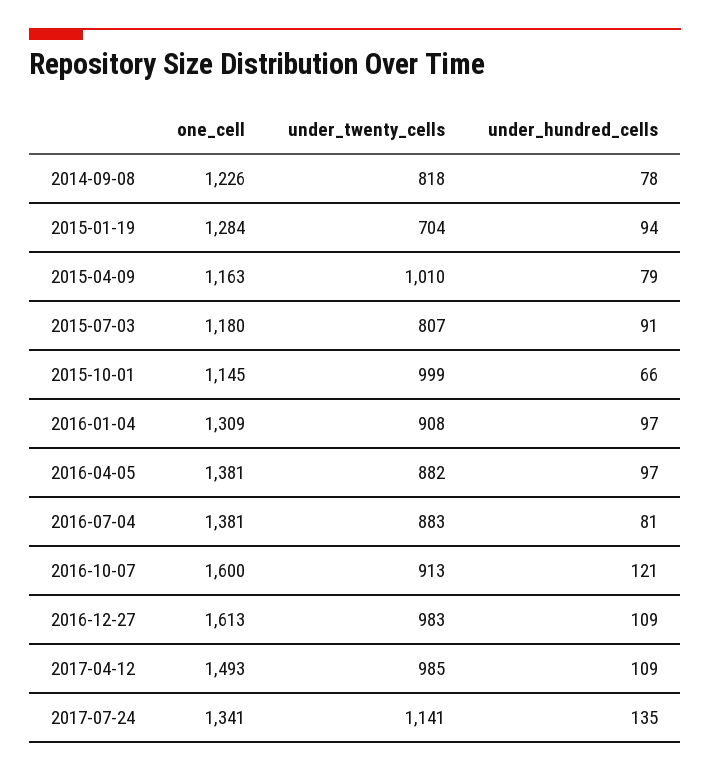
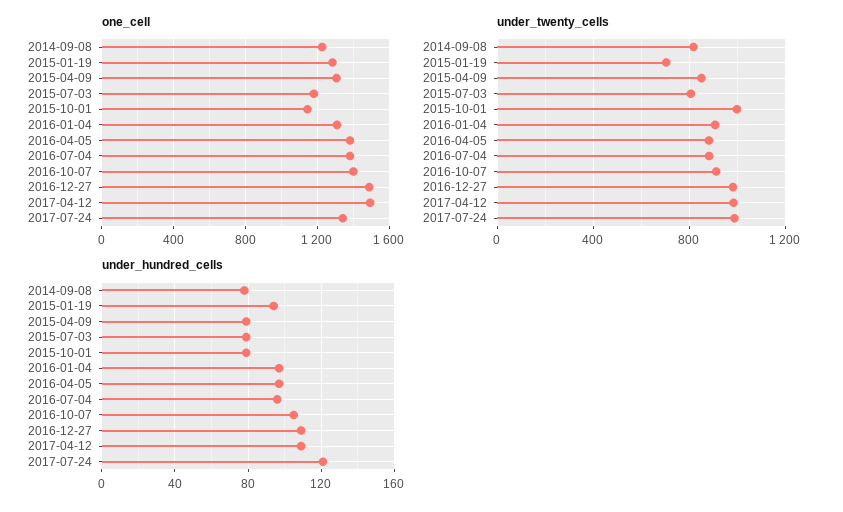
  {
    "one_cell": {
      "2014-09-08": 1226,
      "2015-01-19": 1284,
-     "2015-04-09": 1163,
+     "2015-04-09": 1300,
      "2015-07-03": 1180,
      "2015-10-01": 1145,
      "2016-01-04": 1309,
      "2016-04-05": 1381,
      "2016-07-04": 1381,
-     "2016-10-07": 1600,
+     "2016-10-07": 1400,
-     "2016-12-27": 1613,
+     "2016-12-27": 1500,
      "2017-04-12": 1493,
      "2017-07-24": 1341
    },
    "under_twenty_cells": {
      "2014-09-08": 818,
      "2015-01-19": 704,
-     "2015-04-09": 1010,
+     "2015-04-09": 850,
      "2015-07-03": 807,
      "2015-10-01": 999,
      "2016-01-04": 908,
      "2016-04-05": 882,
      "2016-07-04": 883,
      "2016-10-07": 913,
      "2016-12-27": 983,
      "2017-04-12": 985,
-     "2017-07-24": 1141
+     "2017-07-24": 1000
    },
    "under_hundred_cells": {
      "2014-09-08": 78,
      "2015-01-19": 94,
      "2015-04-09": 79,
-     "2015-07-03": 91,
+     "2015-07-03": 80,
-     "2015-10-01": 66,
+     "2015-10-01": 80,
      "2016-01-04": 97,
      "2016-04-05": 97,
-     "2016-07-04": 81,
+     "2016-07-04": 95,
-     "2016-10-07": 121,
+     "2016-10-07": 105,
      "2016-12-27": 109,
      "2017-04-12": 109,
-     "2017-07-24": 135
+     "2017-07-24": 120
    }
  }

